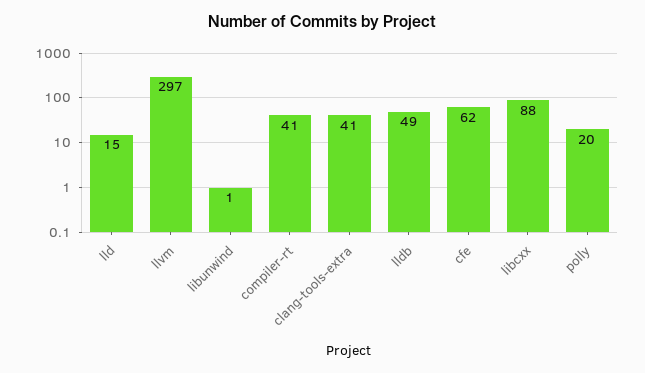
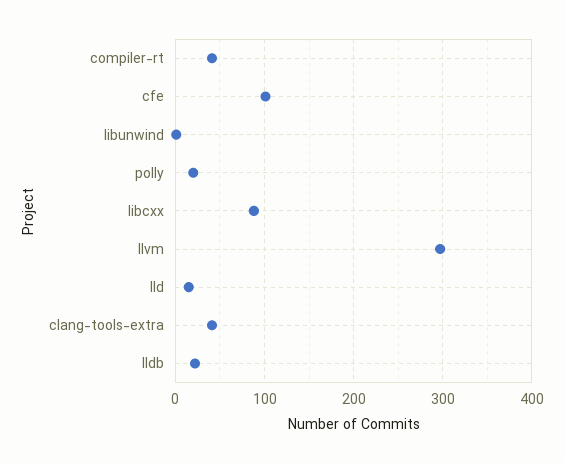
  {
    "lld": 15,
    "llvm": 297,
    "libunwind": 1,
    "compiler-rt": 41,
    "clang-tools-extra": 41,
-   "lldb": 49,
+   "lldb": 20,
-   "cfe": 62,
+   "cfe": 100,
    "libcxx": 88,
    "polly": 20
  }

